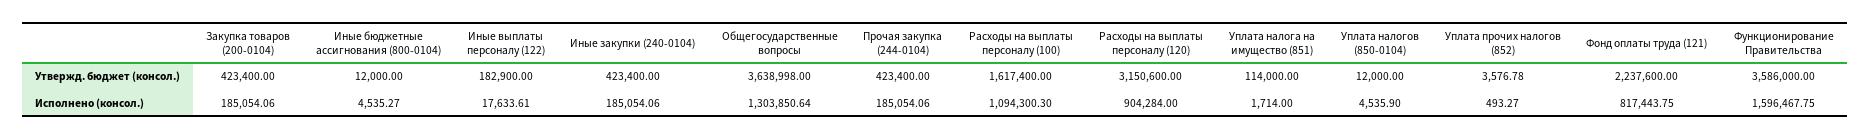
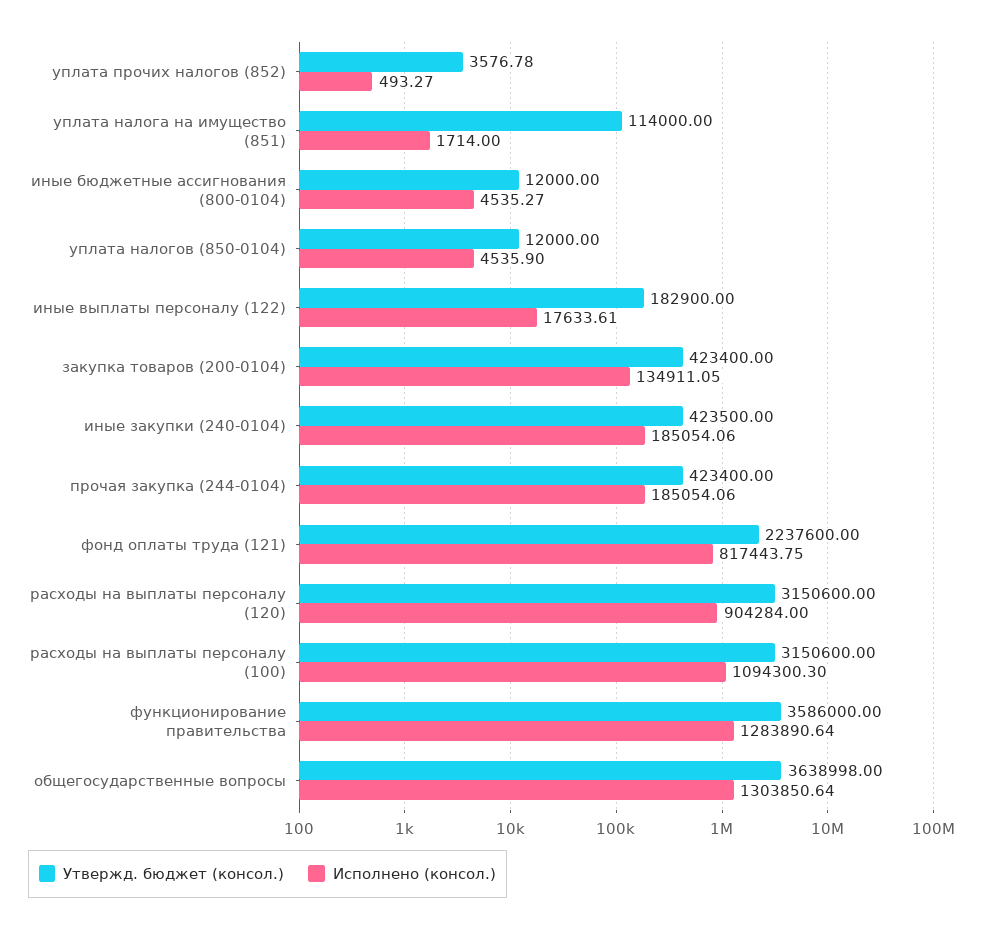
  {
    "Утвержд. бюджет (консол.)": {
      "Закупка товаров (200-0104)": 423400,
      "Иные бюджетные ассигнования (800-0104)": 12000,
      "Иные выплаты персоналу (122)": 182900,
-     "Иные закупки (240-0104)": 423400,
+     "Иные закупки (240-0104)": 423500,
      "Общегосударственные вопросы": 3638998,
      "Прочая закупка (244-0104)": 423400,
-     "Расходы на выплаты персоналу (100)": 1617400,
+     "Расходы на выплаты персоналу (100)": 3150600,
      "Расходы на выплаты персоналу (120)": 3150600,
      "Уплата налога на имущество (851)": 114000,
      "Уплата налогов (850-0104)": 12000,
      "Уплата прочих налогов (852)": 3576.78,
      "Фонд оплаты труда (121)": 2237600,
      "Функционирование Правительства": 3586000
    },
    "Исполнено (консол.)": {
-     "Закупка товаров (200-0104)": 185054.06,
+     "Закупка товаров (200-0104)": 134911.05,
      "Иные бюджетные ассигнования (800-0104)": 4535.27,
      "Иные выплаты персоналу (122)": 17633.61,
      "Иные закупки (240-0104)": 185054.06,
      "Общегосударственные вопросы": 1303850.64,
      "Прочая закупка (244-0104)": 185054.06,
      "Расходы на выплаты персоналу (100)": 1094300.3,
      "Расходы на выплаты персоналу (120)": 904284,
      "Уплата налога на имущество (851)": 1714,
      "Уплата налогов (850-0104)": 4535.9,
      "Уплата прочих налогов (852)": 493.27,
      "Фонд оплаты труда (121)": 817443.75,
-     "Функционирование Правительства": 1596467.75
+     "Функционирование Правительства": 1283890.64
    }
  }

